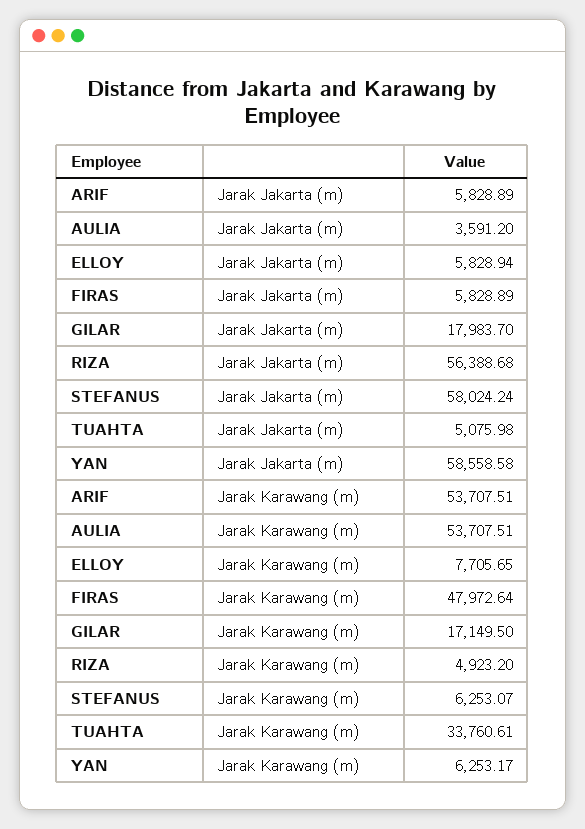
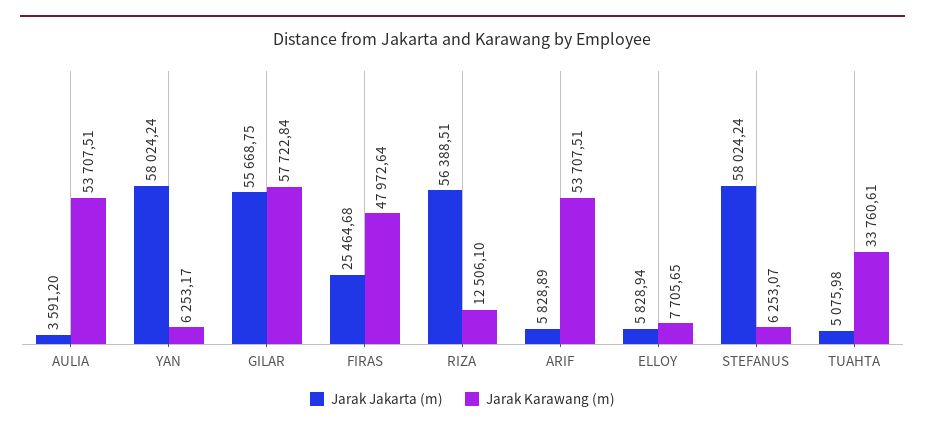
  {
    "Jarak Jakarta (m)": {
      "ARIF": 5828.89,
      "AULIA": 3591.2,
      "ELLOY": 5828.94,
-     "FIRAS": 5828.89,
+     "FIRAS": 25464.68,
-     "GILAR": 17983.7,
+     "GILAR": 55668.75,
-     "RIZA": 56388.68,
+     "RIZA": 56388.51,
      "STEFANUS": 58024.24,
      "TUAHTA": 5075.98,
-     "YAN": 58558.58
+     "YAN": 58024.24
    },
    "Jarak Karawang (m)": {
      "ARIF": 53707.51,
      "AULIA": 53707.51,
      "ELLOY": 7705.65,
      "FIRAS": 47972.64,
-     "GILAR": 17149.5,
+     "GILAR": 57722.84,
-     "RIZA": 4923.2,
+     "RIZA": 12506.1,
      "STEFANUS": 6253.07,
      "TUAHTA": 33760.61,
      "YAN": 6253.17
    }
  }

